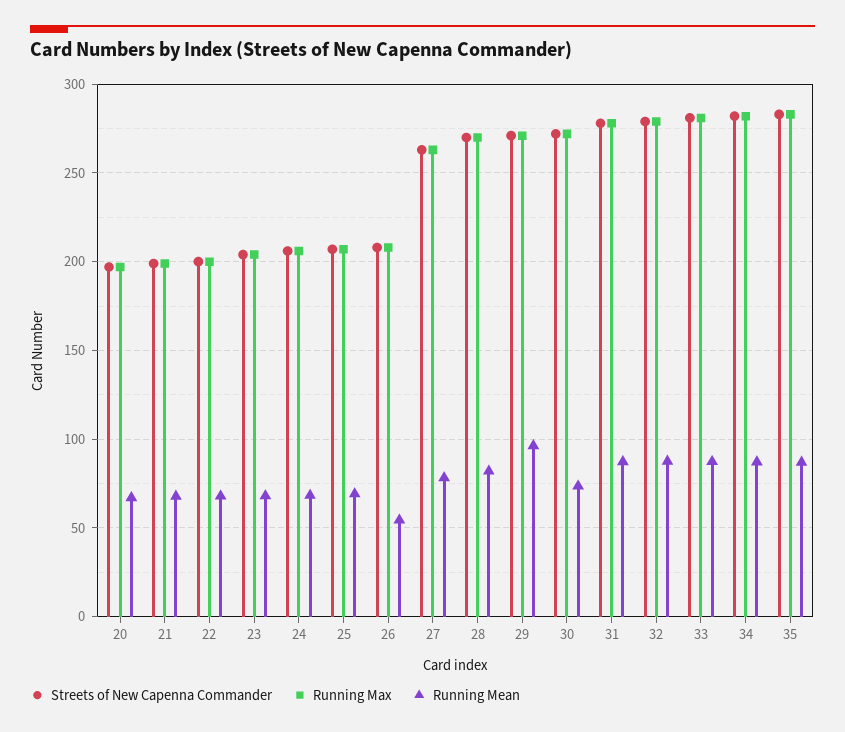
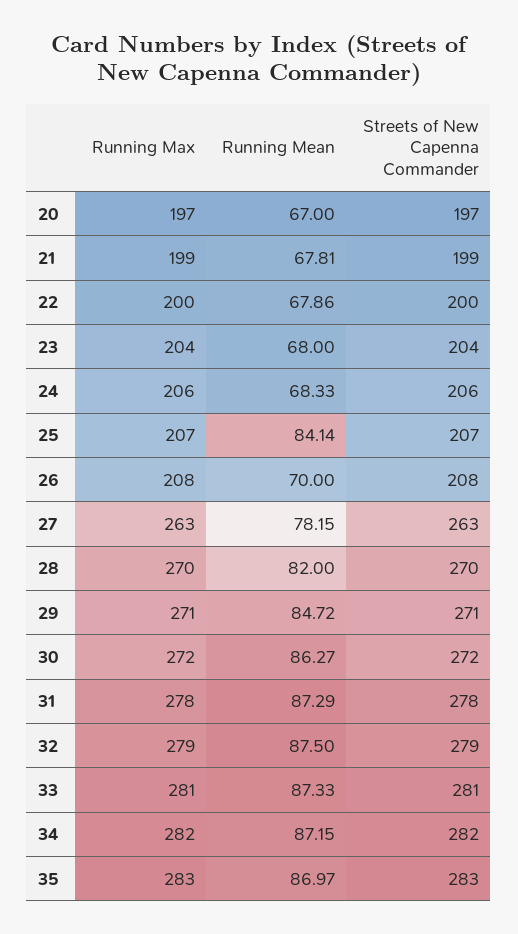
  {
    "Streets of New Capenna Commander": {
      "20": 197,
      "21": 199,
      "22": 200,
      "23": 204,
      "24": 206,
      "25": 207,
      "26": 208,
      "27": 263,
      "28": 270,
      "29": 271,
      "30": 272,
      "31": 278,
      "32": 279,
      "33": 281,
      "34": 282,
      "35": 283
    },
    "Running Max": {
      "20": 197,
      "21": 199,
      "22": 200,
      "23": 204,
      "24": 206,
      "25": 207,
      "26": 208,
      "27": 263,
      "28": 270,
      "29": 271,
      "30": 272,
      "31": 278,
      "32": 279,
      "33": 281,
      "34": 282,
      "35": 283
    },
    "Running Mean": {
      "20": 67,
      "21": 67.81,
      "22": 67.86,
      "23": 68,
      "24": 68.33,
-     "25": 70,
+     "25": 84.14,
-     "26": 55,
+     "26": 70,
      "27": 78.15,
      "28": 82,
-     "29": 95,
+     "29": 84.72,
-     "30": 75,
+     "30": 86.27,
      "31": 87.29,
      "32": 87.5,
      "33": 87.33,
      "34": 87.15,
      "35": 86.97
    }
  }

